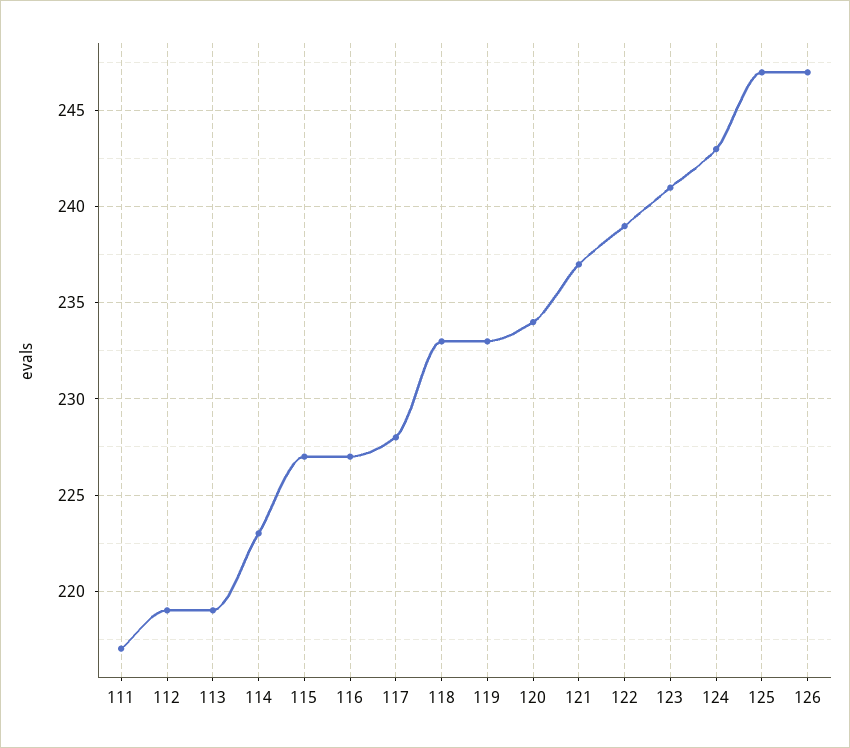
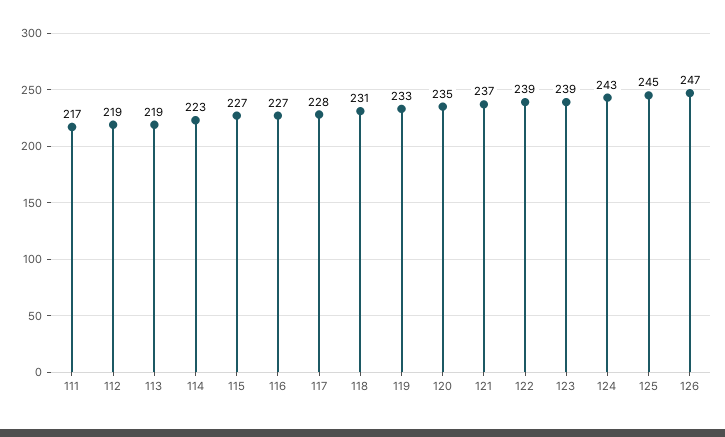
  {
    "111": 217,
    "112": 219,
    "113": 219,
    "114": 223,
    "115": 227,
    "116": 227,
    "117": 228,
-   "118": 233,
+   "118": 231,
    "119": 233,
-   "120": 234,
+   "120": 235,
    "121": 237,
    "122": 239,
-   "123": 241,
+   "123": 239,
    "124": 243,
-   "125": 247,
+   "125": 245,
    "126": 247
  }

